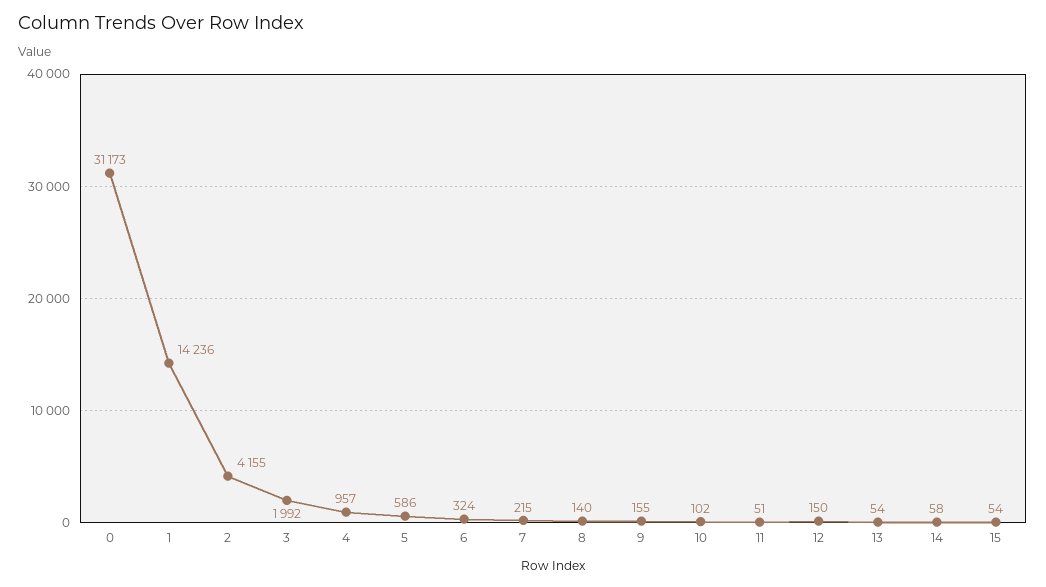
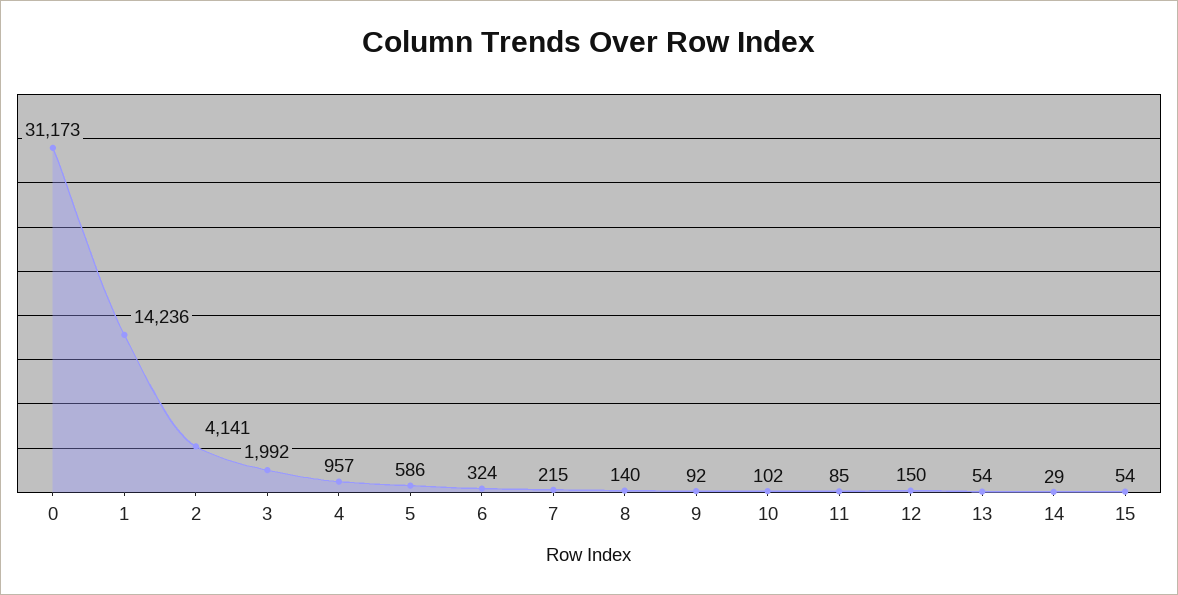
  {
    "0": 31173,
    "1": 14236,
-   "2": 4155,
+   "2": 4141,
    "3": 1992,
    "4": 957,
    "5": 586,
    "6": 324,
    "7": 215,
    "8": 140,
-   "9": 155,
+   "9": 92,
    "10": 102,
-   "11": 51,
+   "11": 85,
    "12": 150,
    "13": 54,
-   "14": 58,
+   "14": 29,
    "15": 54
  }

